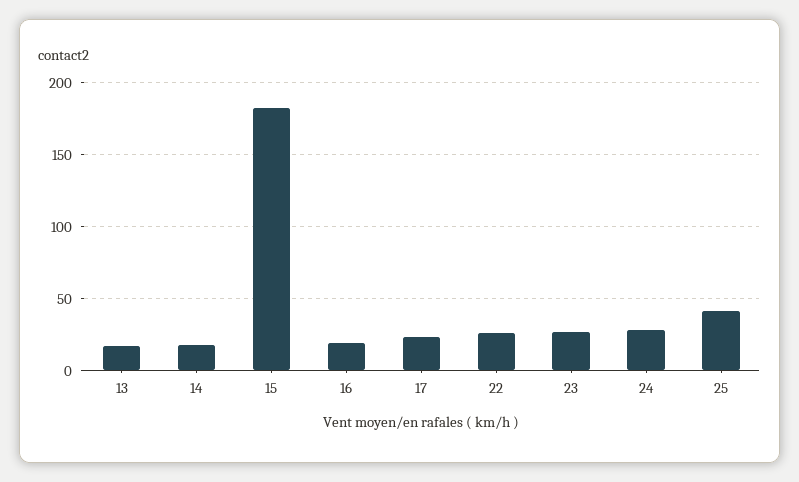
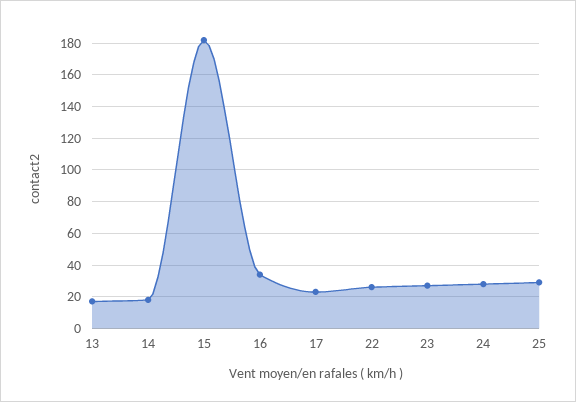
  {
    "13": 15,
    "14": 20,
    "15": 180,
-   "16": 20,
+   "16": 35,
    "17": 25,
    "22": 25,
    "23": 25,
    "24": 30,
-   "25": 40
+   "25": 30
  }

